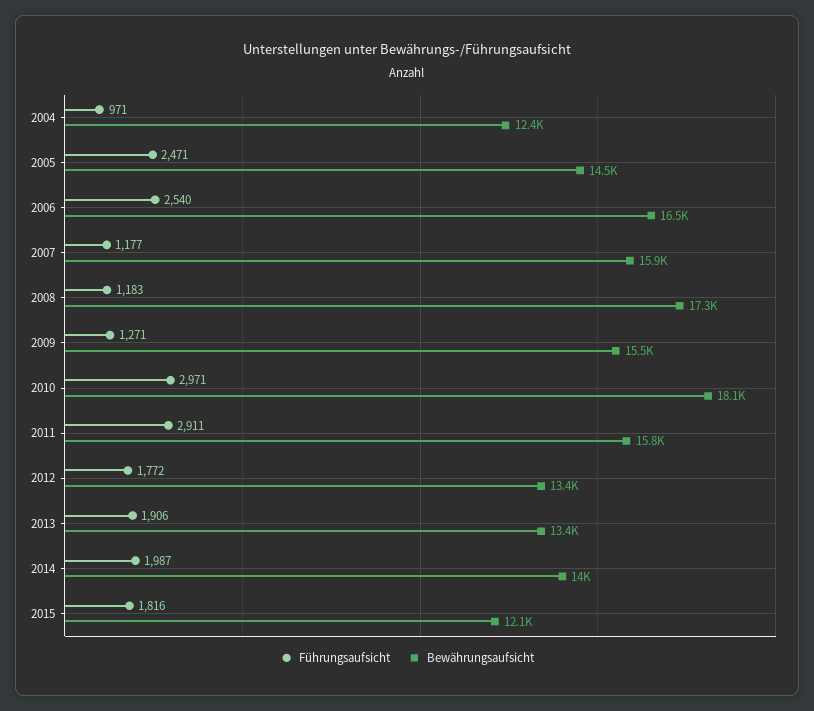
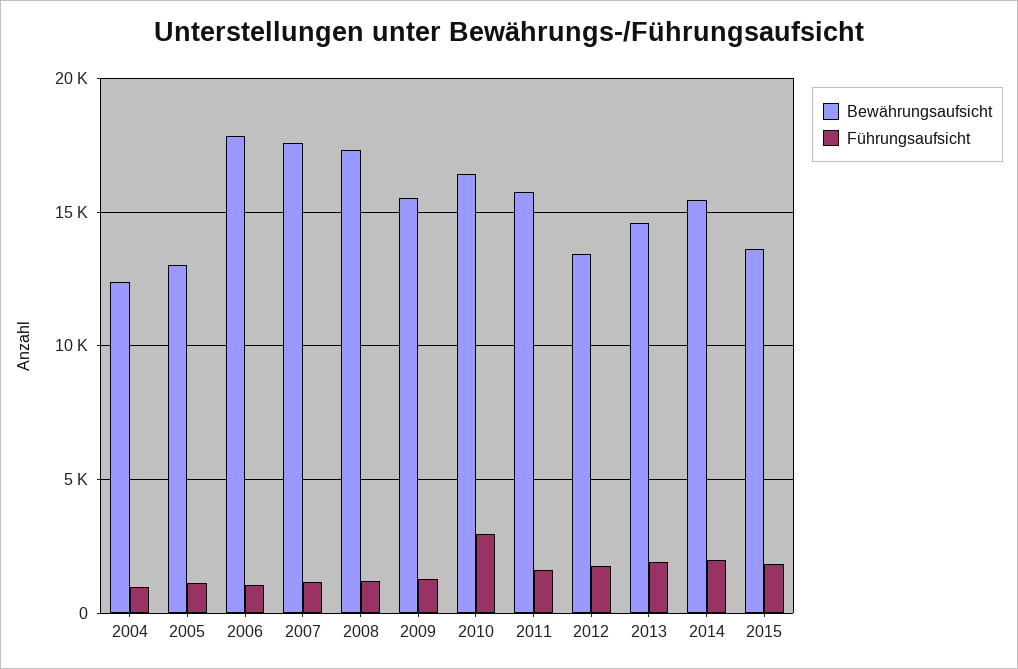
  {
    "Führungsaufsicht": {
      "2004": 971,
-     "2005": 2471,
+     "2005": 1000,
-     "2006": 2540,
+     "2006": 1000,
      "2007": 1177,
      "2008": 1183,
      "2009": 1271,
      "2010": 2971,
-     "2011": 2911,
+     "2011": 1500,
      "2012": 1772,
      "2013": 1906,
      "2014": 1987,
      "2015": 1816
    },
    "Bewährungsaufsicht": {
      "2004": 12400,
-     "2005": 14500,
+     "2005": 13000,
-     "2006": 16500,
+     "2006": 18000,
-     "2007": 15900,
+     "2007": 17500,
      "2008": 17300,
      "2009": 15500,
-     "2010": 18100,
+     "2010": 16500,
      "2011": 15800,
      "2012": 13400,
-     "2013": 13400,
+     "2013": 14500,
-     "2014": 14000,
+     "2014": 15500,
-     "2015": 12100
+     "2015": 13500
    }
  }

